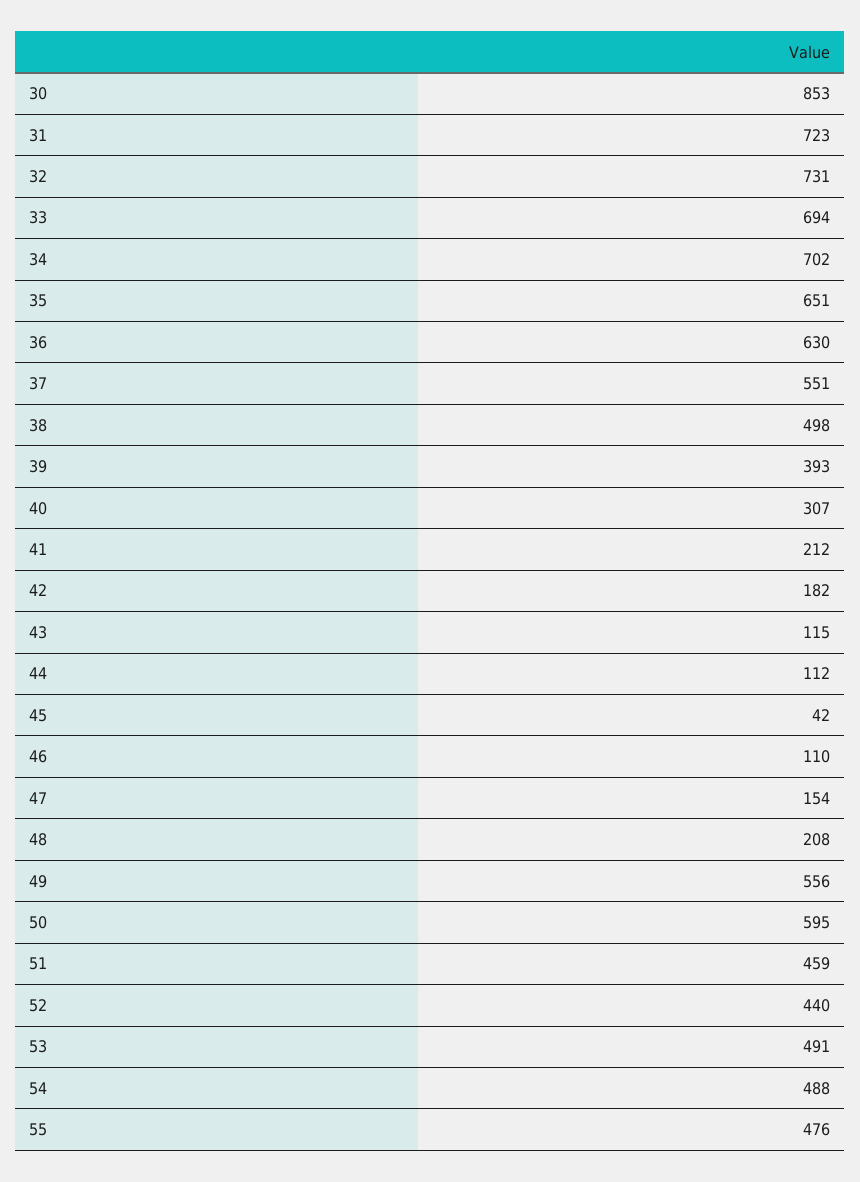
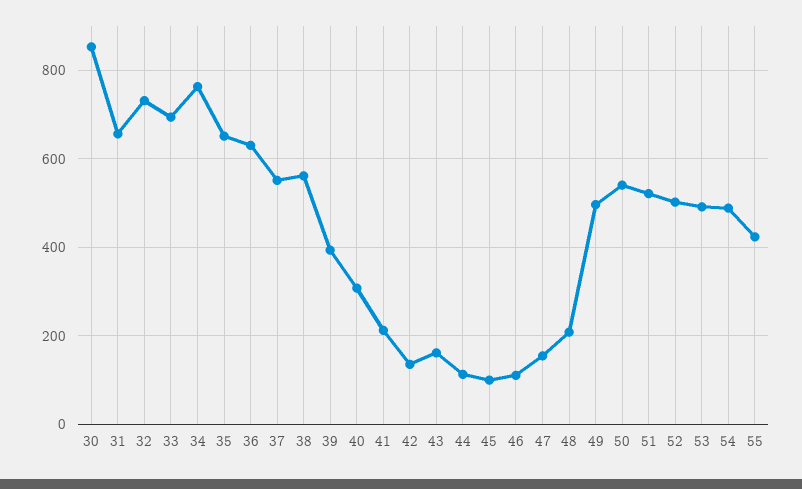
  {
    "30": 853,
-   "31": 723,
+   "31": 660,
    "32": 731,
    "33": 694,
-   "34": 702,
+   "34": 760,
    "35": 651,
    "36": 630,
    "37": 551,
-   "38": 498,
+   "38": 560,
    "39": 393,
    "40": 307,
    "41": 212,
-   "42": 182,
+   "42": 140,
-   "43": 115,
+   "43": 160,
    "44": 112,
-   "45": 42,
+   "45": 100,
    "46": 110,
    "47": 154,
    "48": 208,
-   "49": 556,
+   "49": 500,
-   "50": 595,
+   "50": 540,
-   "51": 459,
+   "51": 520,
-   "52": 440,
+   "52": 500,
    "53": 491,
    "54": 488,
-   "55": 476
+   "55": 420
  }

